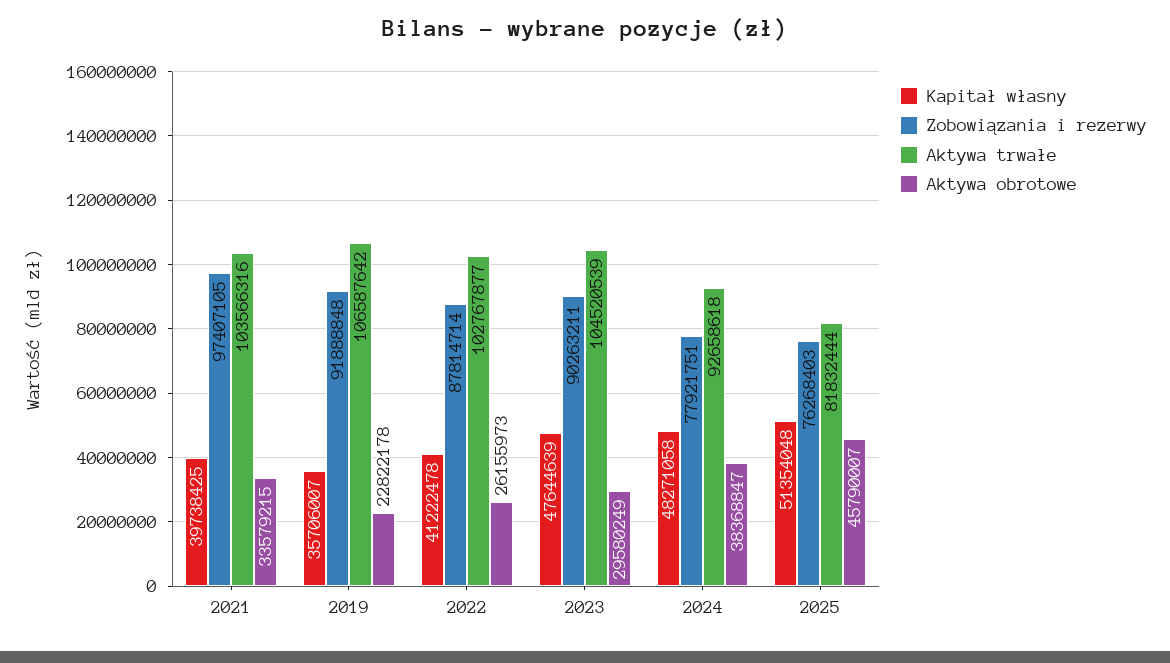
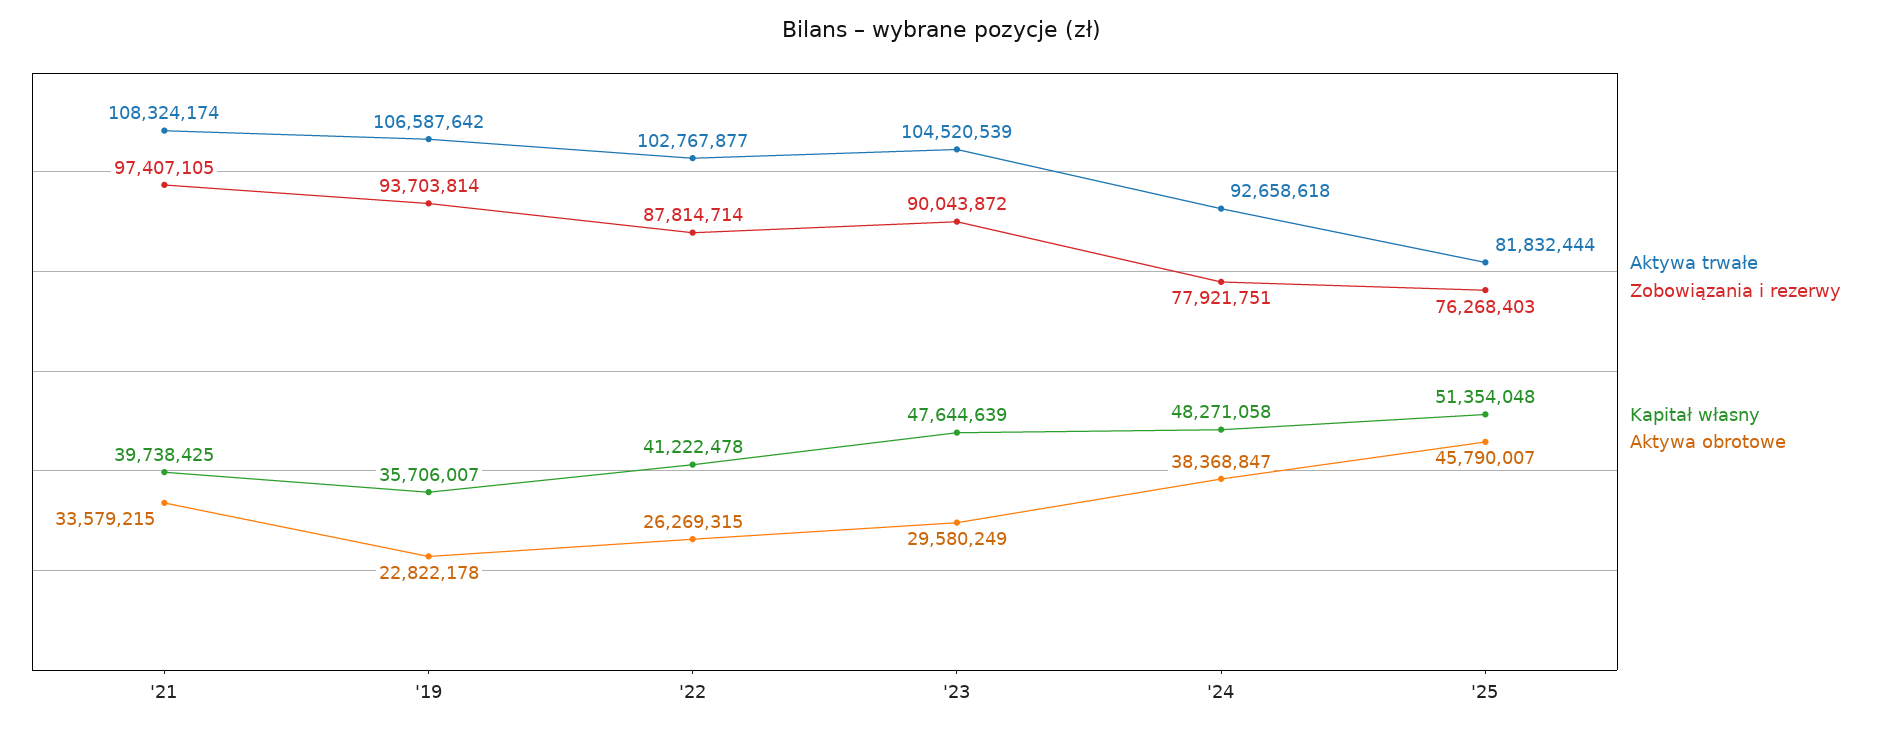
  {
    "Kapitał własny": {
      "2021": 39738425,
      "2019": 35706007,
      "2022": 41222478,
      "2023": 47644639,
      "2024": 48271058,
      "2025": 51354048
    },
    "Zobowiązania i rezerwy": {
      "2021": 97407105,
-     "2019": 91888848,
+     "2019": 93703814,
      "2022": 87814714,
-     "2023": 90263211,
+     "2023": 90043872,
      "2024": 77921751,
      "2025": 76268403
    },
    "Aktywa trwałe": {
-     "2021": 103566316,
+     "2021": 108324174,
      "2019": 106587642,
      "2022": 102767877,
      "2023": 104520539,
      "2024": 92658618,
      "2025": 81832444
    },
    "Aktywa obrotowe": {
      "2021": 33579215,
      "2019": 22822178,
-     "2022": 26155973,
+     "2022": 26269315,
      "2023": 29580249,
      "2024": 38368847,
      "2025": 45790007
    }
  }

